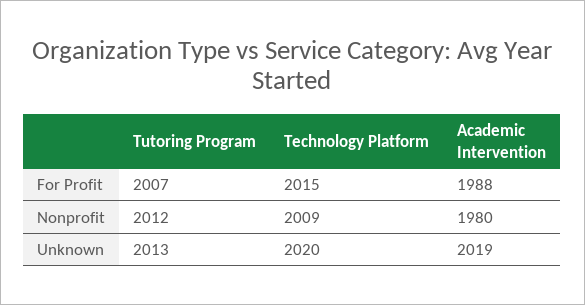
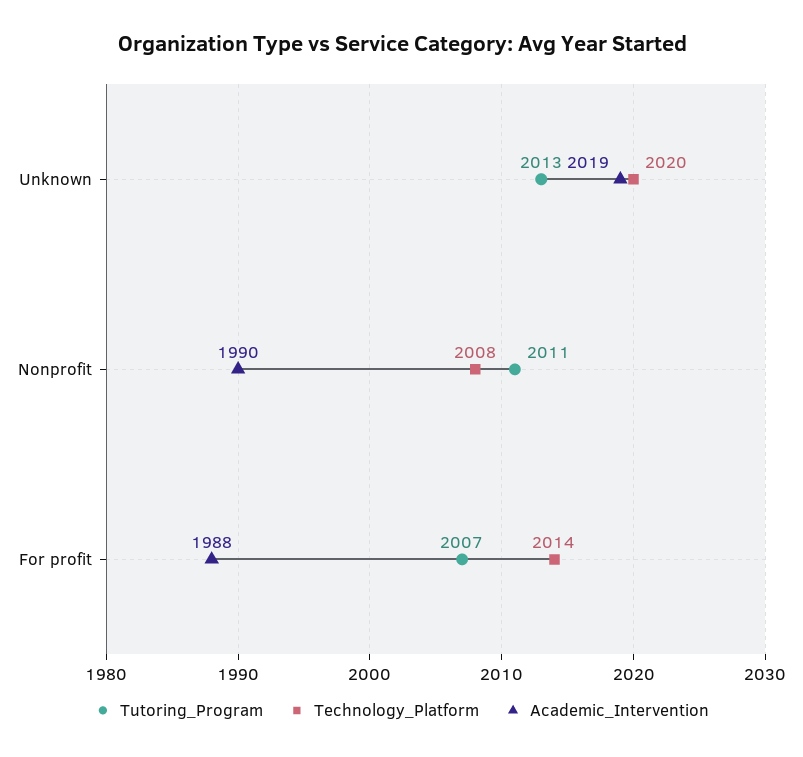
  {
    "Tutoring Program": {
      "For Profit": 2007,
-     "Nonprofit": 2012,
+     "Nonprofit": 2011,
      "Unknown": 2013
    },
    "Technology Platform": {
-     "For Profit": 2015,
+     "For Profit": 2014,
-     "Nonprofit": 2009,
+     "Nonprofit": 2008,
      "Unknown": 2020
    },
    "Academic Intervention": {
      "For Profit": 1988,
-     "Nonprofit": 1980,
+     "Nonprofit": 1990,
      "Unknown": 2019
    }
  }

